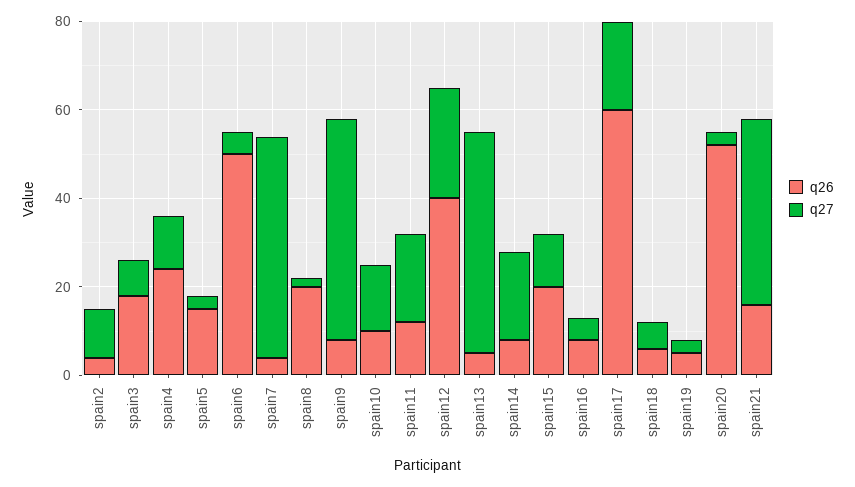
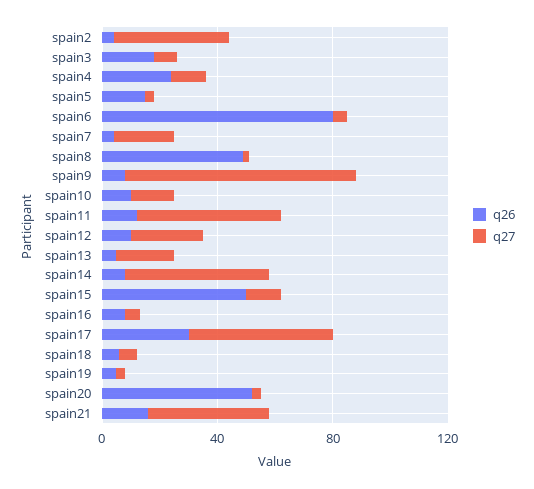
  {
    "q26": {
      "spain2": 5,
      "spain3": 20,
      "spain4": 25,
      "spain5": 15,
-     "spain6": 50,
+     "spain6": 80,
      "spain7": 5,
-     "spain8": 20,
+     "spain8": 50,
      "spain9": 10,
      "spain10": 10,
      "spain11": 10,
-     "spain12": 40,
+     "spain12": 10,
      "spain13": 5,
      "spain14": 10,
-     "spain15": 20,
+     "spain15": 50,
      "spain16": 10,
-     "spain17": 60,
+     "spain17": 30,
      "spain18": 5,
      "spain19": 5,
      "spain20": 50,
      "spain21": 15
    },
    "q27": {
-     "spain2": 10,
+     "spain2": 40,
      "spain3": 10,
      "spain4": 10,
      "spain5": 5,
      "spain6": 5,
-     "spain7": 50,
+     "spain7": 20,
      "spain8": 0,
-     "spain9": 50,
+     "spain9": 80,
      "spain10": 15,
-     "spain11": 20,
+     "spain11": 50,
      "spain12": 25,
-     "spain13": 50,
+     "spain13": 20,
-     "spain14": 20,
+     "spain14": 50,
      "spain15": 10,
      "spain16": 5,
-     "spain17": 20,
+     "spain17": 50,
      "spain18": 5,
      "spain19": 5,
      "spain20": 5,
      "spain21": 40
    }
  }

